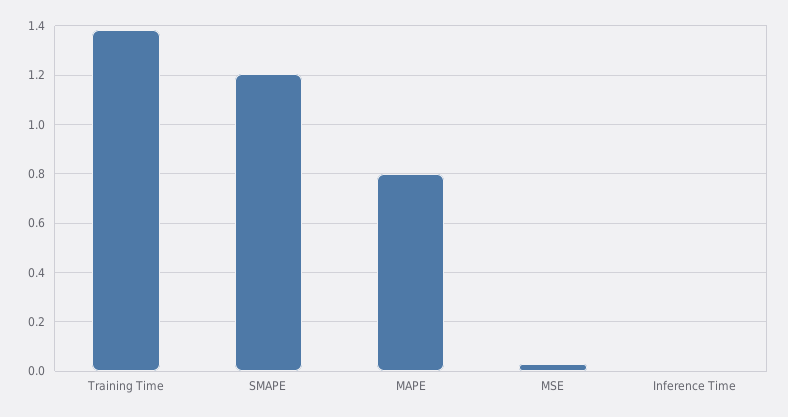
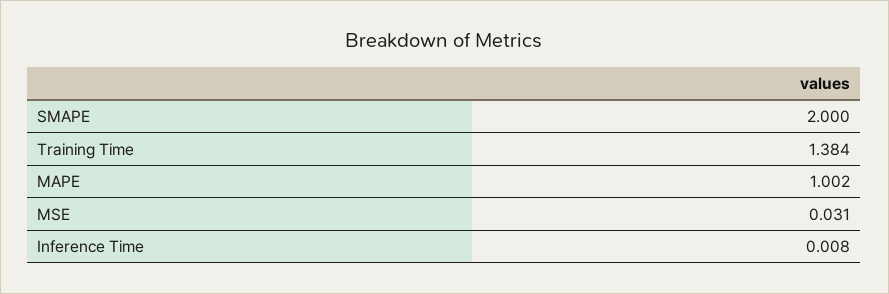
  {
    "Training Time": 1.384,
-   "SMAPE": 1.2,
+   "SMAPE": 2,
-   "MAPE": 0.8,
+   "MAPE": 1.002,
    "MSE": 0.031,
    "Inference Time": 0.008
  }

